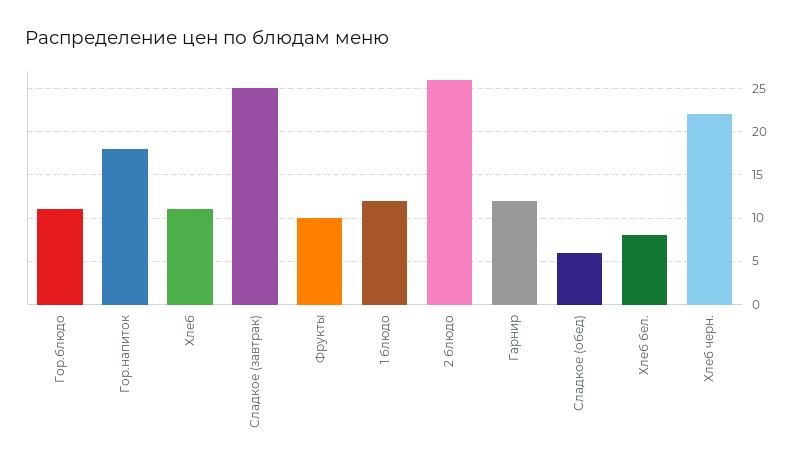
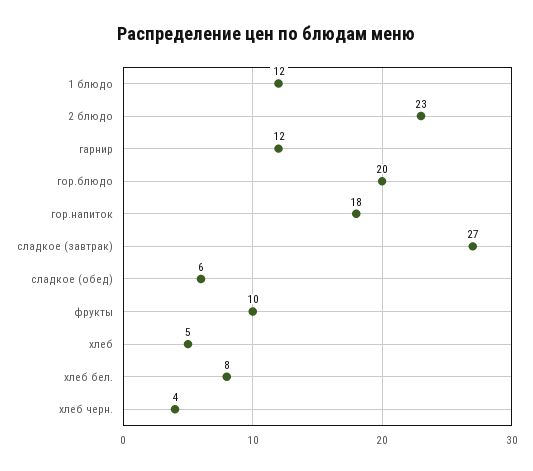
  {
-   "Гор.блюдо": 11,
+   "Гор.блюдо": 20,
    "Гор.напиток": 18,
-   "Хлеб": 11,
+   "Хлеб": 5,
-   "Сладкое (завтрак)": 25,
+   "Сладкое (завтрак)": 27,
    "Фрукты": 10,
    "1 блюдо": 12,
-   "2 блюдо": 26,
+   "2 блюдо": 23,
    "Гарнир": 12,
    "Сладкое (обед)": 6,
    "Хлеб бел.": 8,
-   "Хлеб черн.": 22
+   "Хлеб черн.": 4
  }

